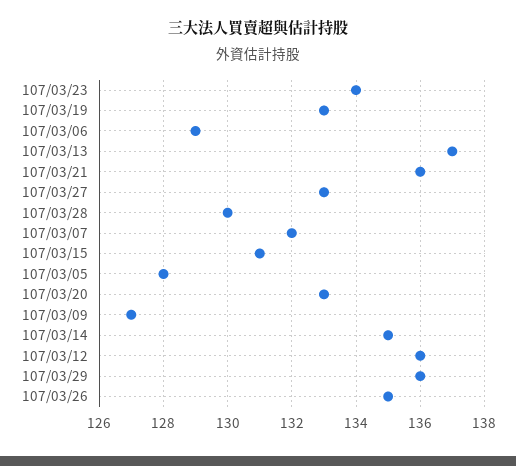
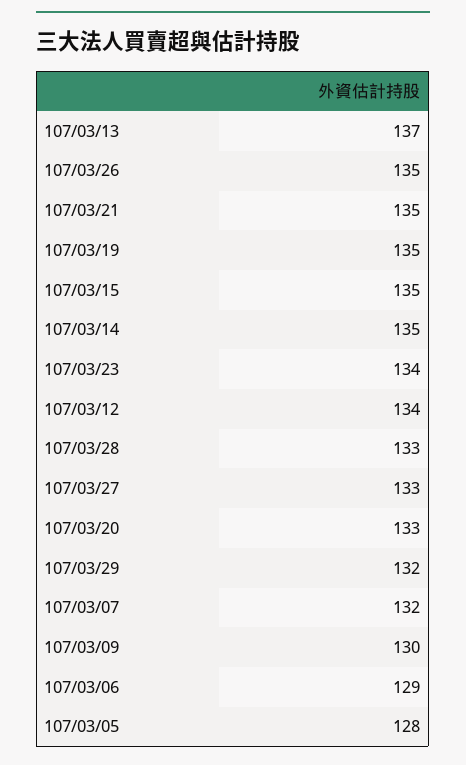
  {
    "107/03/23": 134,
-   "107/03/19": 133,
+   "107/03/19": 135,
    "107/03/06": 129,
    "107/03/13": 137,
-   "107/03/21": 136,
+   "107/03/21": 135,
    "107/03/27": 133,
-   "107/03/28": 130,
+   "107/03/28": 133,
    "107/03/07": 132,
-   "107/03/15": 131,
+   "107/03/15": 135,
    "107/03/05": 128,
    "107/03/20": 133,
-   "107/03/09": 127,
+   "107/03/09": 130,
    "107/03/14": 135,
-   "107/03/12": 136,
+   "107/03/12": 134,
-   "107/03/29": 136,
+   "107/03/29": 132,
    "107/03/26": 135
  }

